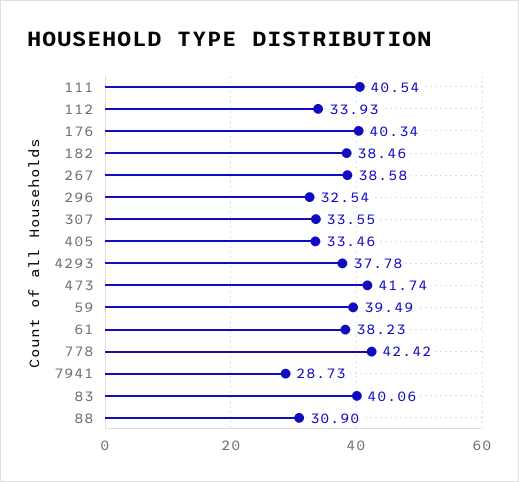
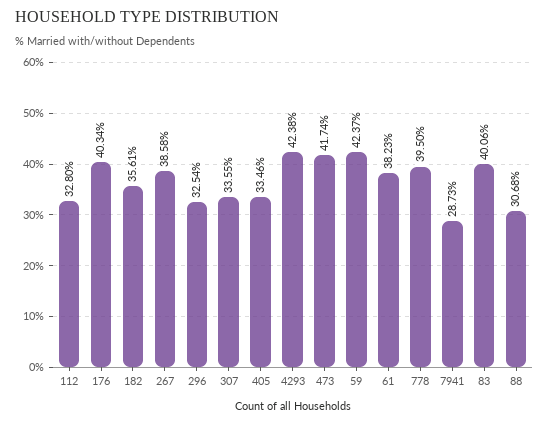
  {
-   "111": 40.54,
-   "112": 33.93,
+   "112": 32.8,
    "176": 40.34,
-   "182": 38.46,
+   "182": 35.61,
    "267": 38.58,
    "296": 32.54,
    "307": 33.55,
    "405": 33.46,
-   "4293": 37.78,
+   "4293": 42.38,
    "473": 41.74,
-   "59": 39.49,
+   "59": 42.37,
    "61": 38.23,
-   "778": 42.42,
+   "778": 39.5,
    "7941": 28.73,
    "83": 40.06,
-   "88": 30.9
+   "88": 30.68
  }

